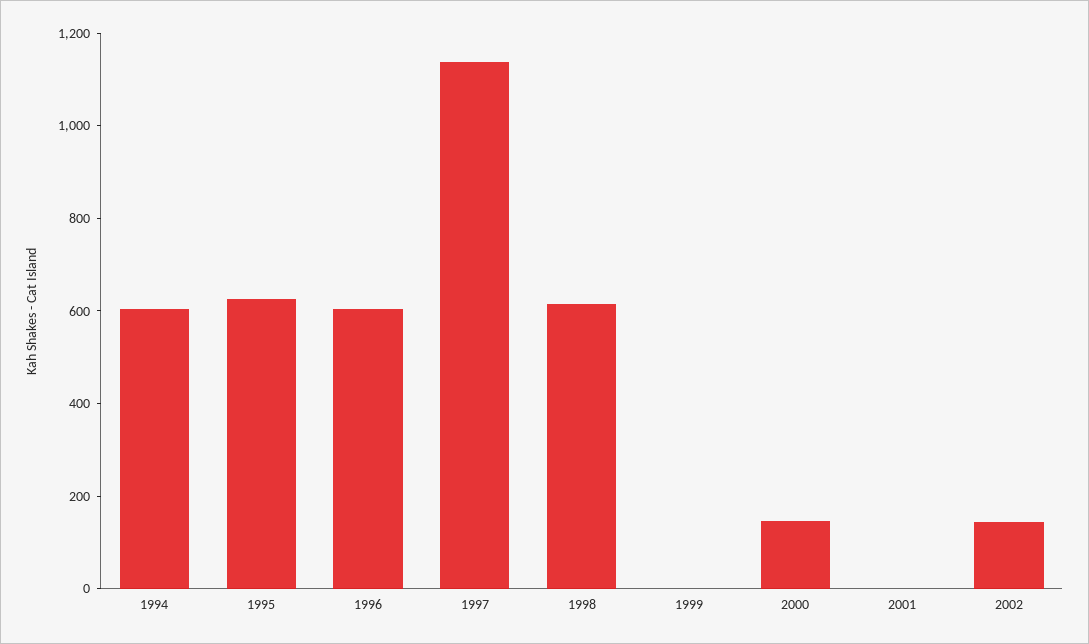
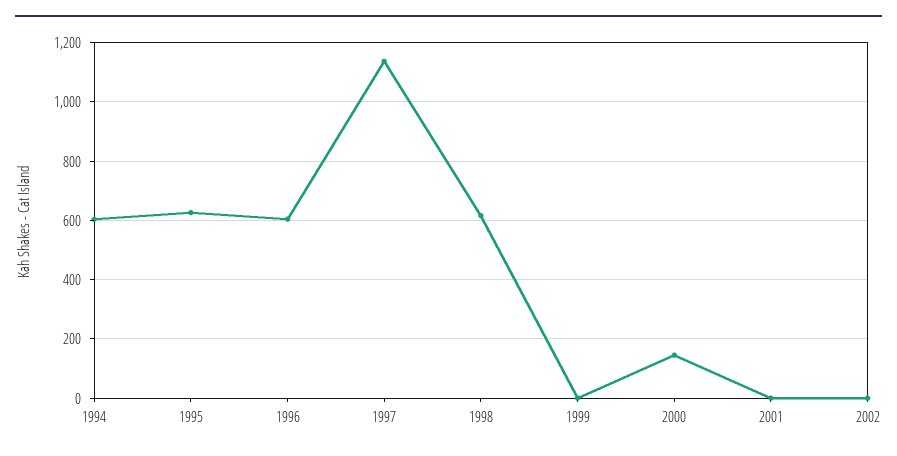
  {
    "1994": 600,
    "1995": 625,
    "1996": 600,
    "1997": 1125,
    "1998": 625,
    "1999": 0,
    "2000": 150,
    "2001": 0,
-   "2002": 150
+   "2002": 0
  }

